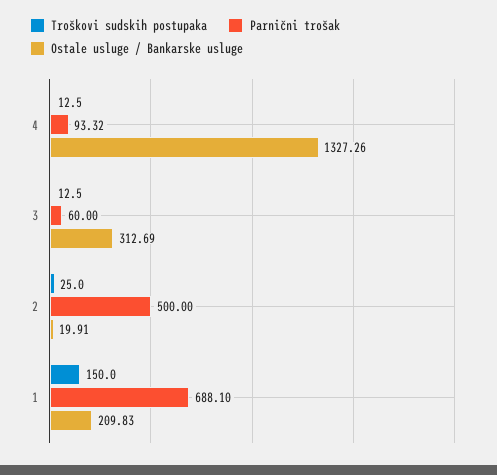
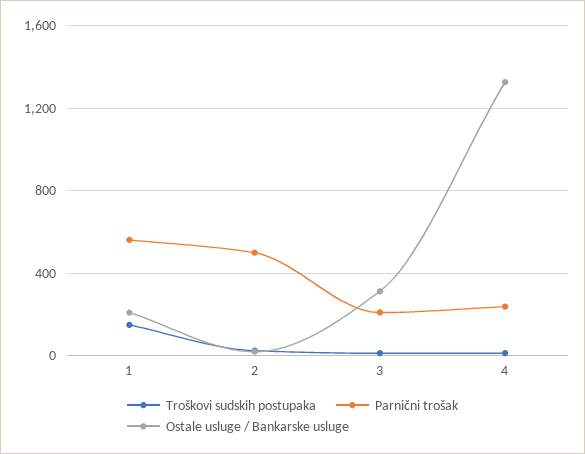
  {
    "Troškovi sudskih postupaka": {
      "4": 12.5,
      "3": 12.5,
      "2": 25,
      "1": 150
    },
    "Parnični trošak": {
-     "4": 93.32,
+     "4": 250,
-     "3": 60,
+     "3": 200,
      "2": 500,
-     "1": 688.1
+     "1": 550
    },
    "Ostale usluge / Bankarske usluge": {
      "4": 1327.26,
      "3": 312.69,
      "2": 19.91,
      "1": 209.83
    }
  }

